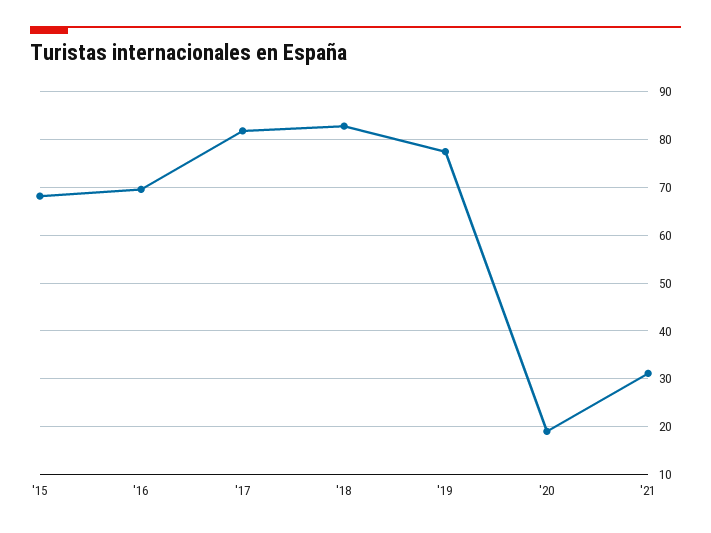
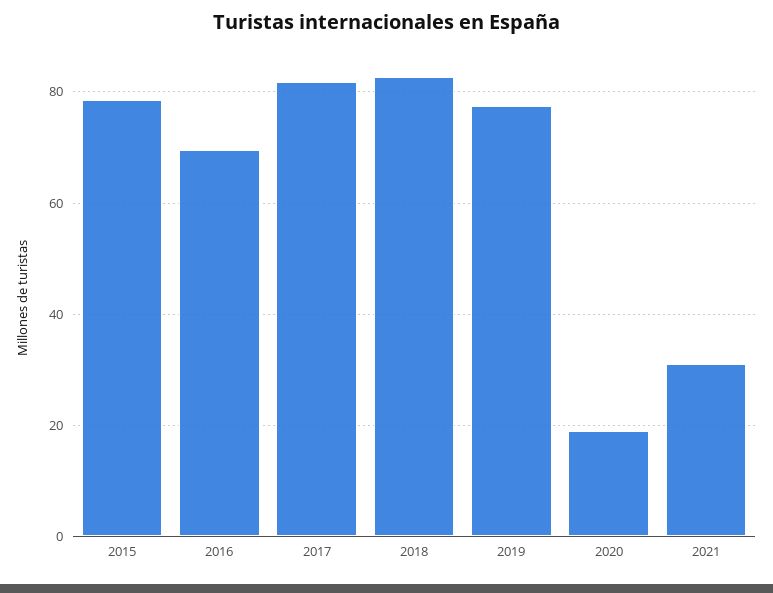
  {
-   "'15": 68,
+   "'15": 78,
    "'16": 70,
    "'17": 82,
    "'18": 82,
    "'19": 78,
    "'20": 20,
    "'21": 32
  }

